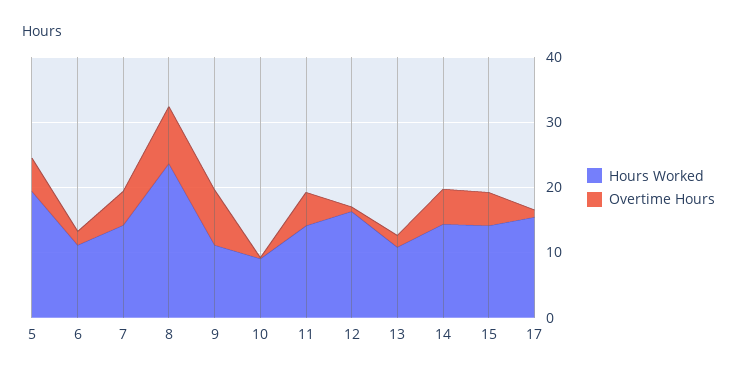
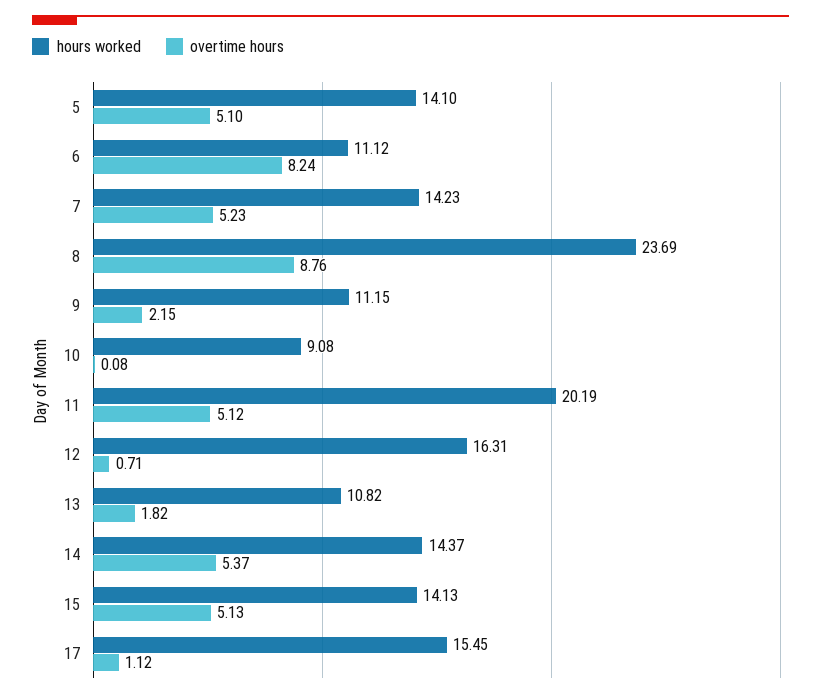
  {
    "Hours Worked": {
-     "5": 20,
+     "5": 14.1,
      "6": 11.12,
      "7": 14.23,
      "8": 23.69,
      "9": 11.15,
      "10": 9.08,
-     "11": 14,
+     "11": 20.19,
      "12": 16.31,
      "13": 10.82,
      "14": 14.37,
      "15": 14.13,
      "17": 15.45
    },
    "Overtime Hours": {
      "5": 5.1,
-     "6": 2,
+     "6": 8.24,
      "7": 5.23,
      "8": 8.76,
-     "9": 8,
+     "9": 2.15,
      "10": 0.08,
      "11": 5.12,
      "12": 0.71,
      "13": 1.82,
      "14": 5.37,
      "15": 5.13,
      "17": 1.12
    }
  }

